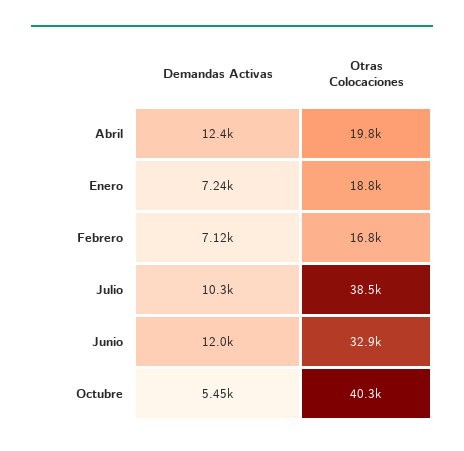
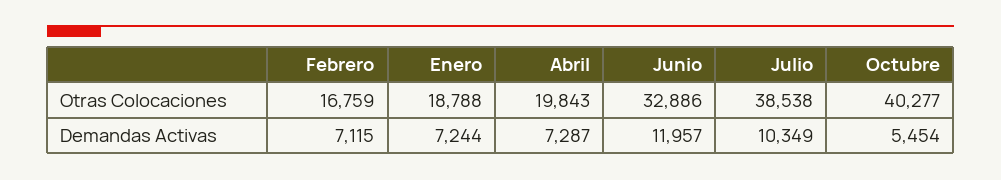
  {
    "Demandas Activas": {
-     "Abril": 12400,
+     "Abril": 7287,
      "Enero": 7244,
      "Febrero": 7115,
      "Julio": 10349,
      "Junio": 11957,
      "Octubre": 5454
    },
    "Otras Colocaciones": {
      "Abril": 19843,
      "Enero": 18788,
      "Febrero": 16759,
      "Julio": 38538,
      "Junio": 32886,
      "Octubre": 40277
    }
  }

